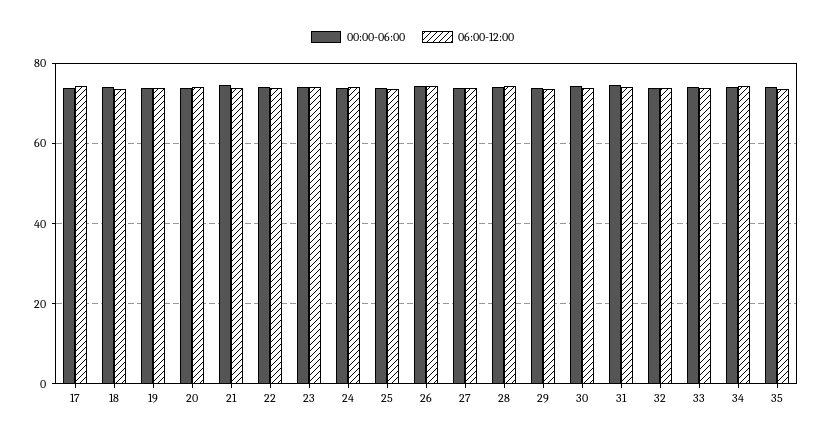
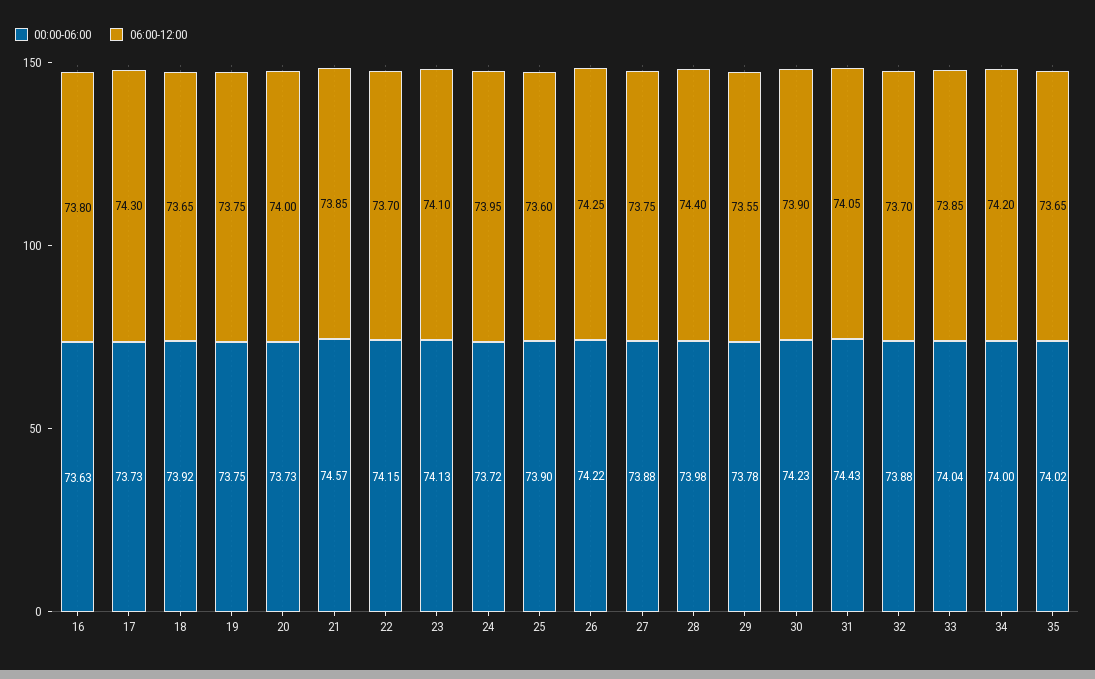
  {
    "00:00-06:00": {
      "17": 73.73,
      "18": 73.92,
      "19": 73.75,
      "20": 73.73,
      "21": 74.57,
      "22": 74.15,
      "23": 74.13,
      "24": 73.72,
      "25": 73.9,
      "26": 74.22,
      "27": 73.88,
      "28": 73.98,
      "29": 73.78,
      "30": 74.23,
      "31": 74.43,
      "32": 73.88,
      "33": 74.04,
      "34": 74,
-     "35": 74.02
+     "35": 74.02,
+     "16": 73.63
    },
    "06:00-12:00": {
      "17": 74.3,
      "18": 73.65,
      "19": 73.75,
      "20": 74,
      "21": 73.85,
      "22": 73.7,
      "23": 74.1,
      "24": 73.95,
      "25": 73.6,
      "26": 74.25,
      "27": 73.75,
      "28": 74.4,
      "29": 73.55,
      "30": 73.9,
      "31": 74.05,
      "32": 73.7,
      "33": 73.85,
      "34": 74.2,
-     "35": 73.65
+     "35": 73.65,
+     "16": 73.8
    }
  }

